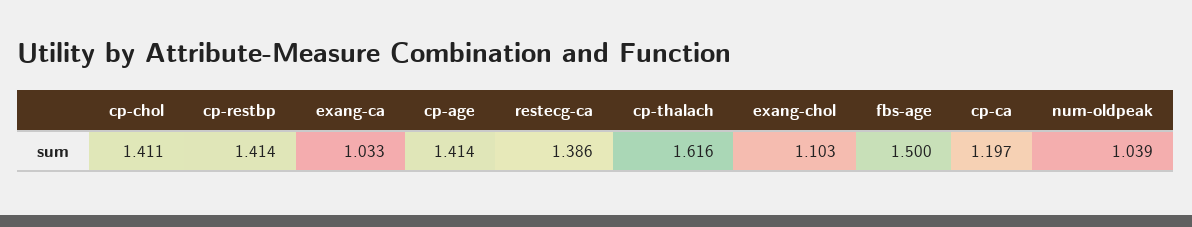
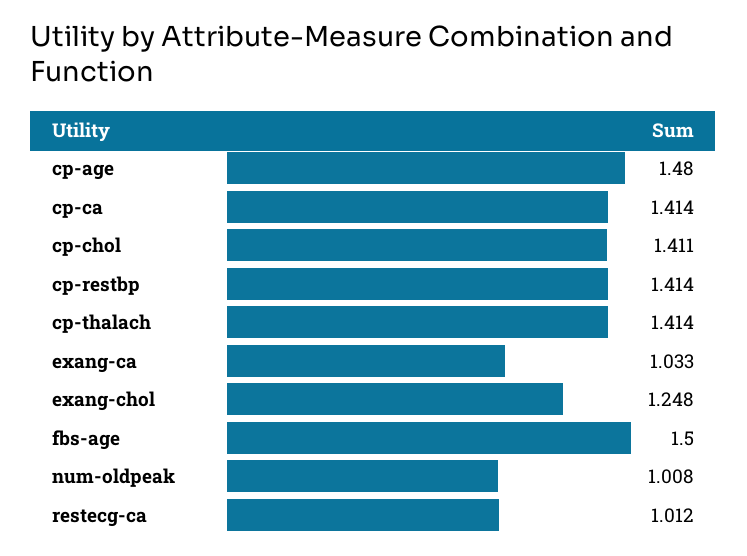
  {
    "cp-chol": 1.411,
    "cp-restbp": 1.414,
    "exang-ca": 1.033,
-   "cp-age": 1.414,
+   "cp-age": 1.48,
-   "restecg-ca": 1.386,
+   "restecg-ca": 1.012,
-   "cp-thalach": 1.616,
+   "cp-thalach": 1.414,
-   "exang-chol": 1.103,
+   "exang-chol": 1.248,
    "fbs-age": 1.5,
-   "cp-ca": 1.197,
+   "cp-ca": 1.414,
-   "num-oldpeak": 1.039
+   "num-oldpeak": 1.008
  }

